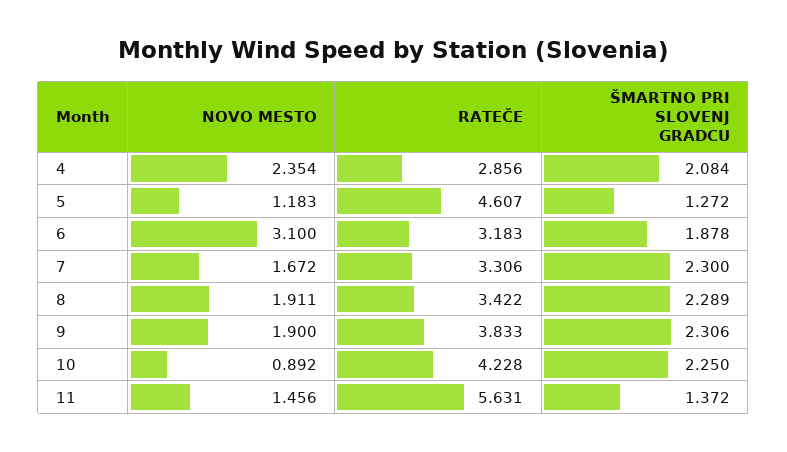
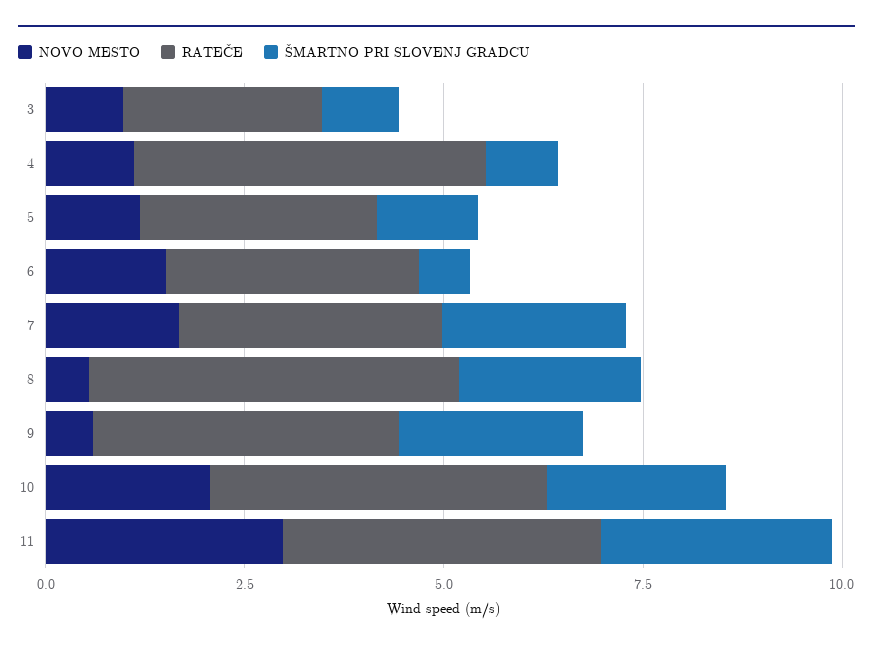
  {
    "NOVO MESTO": {
-     "4": 2.354,
+     "4": 1,
      "5": 1.183,
-     "6": 3.1,
+     "6": 1.5,
      "7": 1.672,
-     "8": 1.911,
+     "8": 0.5,
-     "9": 1.9,
+     "9": 0.5,
-     "10": 0.892,
+     "10": 2,
-     "11": 1.456
+     "11": 3,
+     "3": 1
    },
    "RATEČE": {
-     "4": 2.856,
+     "4": 4.5,
-     "5": 4.607,
+     "5": 3,
      "6": 3.183,
      "7": 3.306,
-     "8": 3.422,
+     "8": 4.5,
      "9": 3.833,
      "10": 4.228,
-     "11": 5.631
+     "11": 4,
+     "3": 2.5
    },
    "ŠMARTNO PRI SLOVENJ GRADCU": {
-     "4": 2.084,
+     "4": 1,
      "5": 1.272,
-     "6": 1.878,
+     "6": 0.5,
      "7": 2.3,
      "8": 2.289,
      "9": 2.306,
      "10": 2.25,
-     "11": 1.372
+     "11": 3,
+     "3": 1
    }
  }

